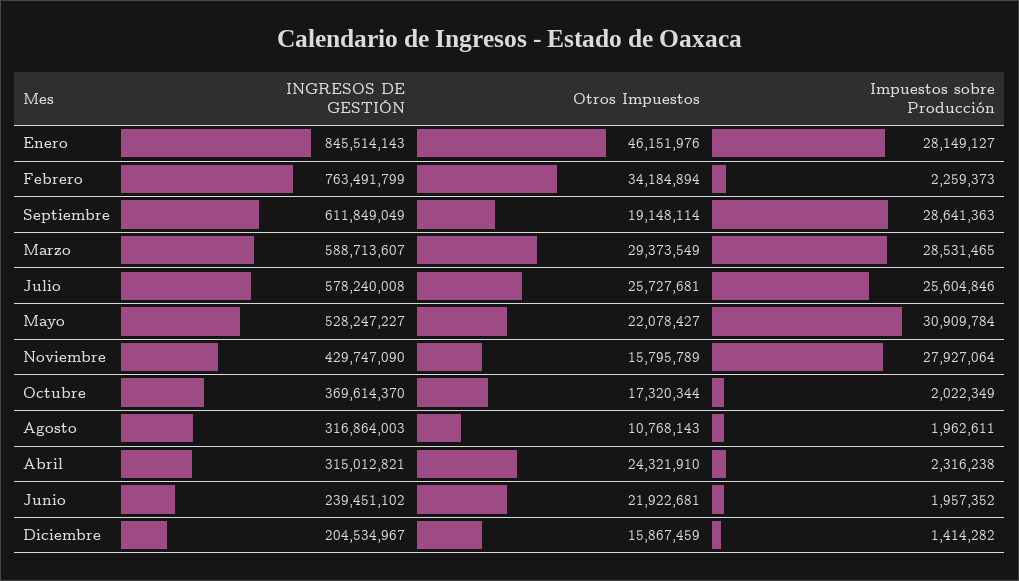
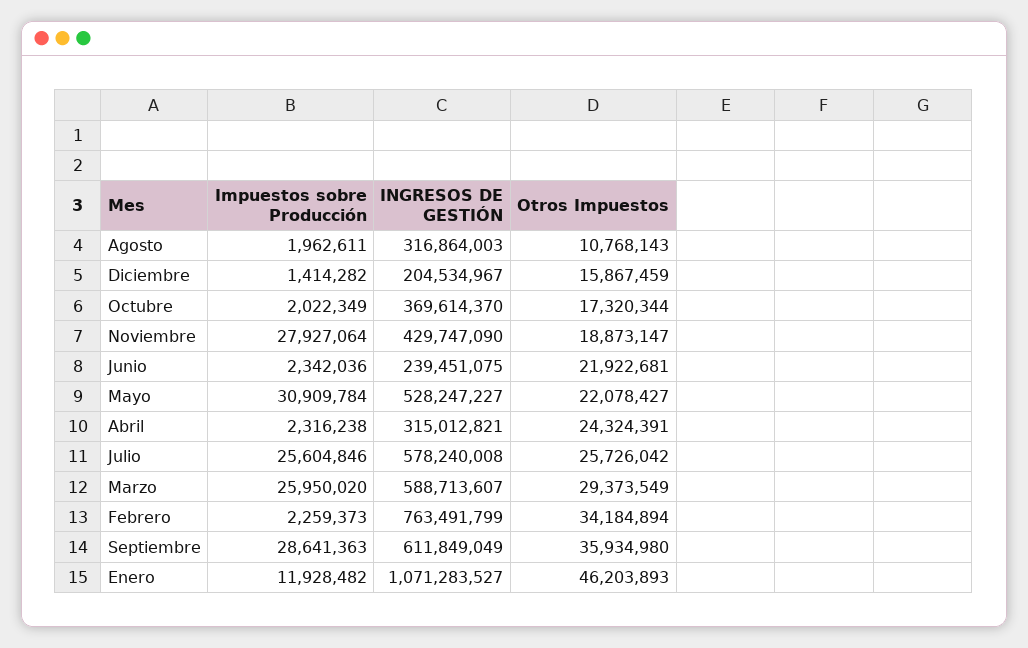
  {
    "INGRESOS DE GESTIÓN": {
-     "Enero": 845514143,
+     "Enero": 1071283527,
      "Febrero": 763491799,
      "Septiembre": 611849049,
      "Marzo": 588713607,
      "Julio": 578240008,
      "Mayo": 528247227,
      "Noviembre": 429747090,
      "Octubre": 369614370,
      "Agosto": 316864003,
      "Abril": 315012821,
-     "Junio": 239451102,
+     "Junio": 239451075,
      "Diciembre": 204534967
    },
    "Otros Impuestos": {
-     "Enero": 46151976,
+     "Enero": 46203893,
      "Febrero": 34184894,
-     "Septiembre": 19148114,
+     "Septiembre": 35934980,
      "Marzo": 29373549,
-     "Julio": 25727681,
+     "Julio": 25726042,
      "Mayo": 22078427,
-     "Noviembre": 15795789,
+     "Noviembre": 18873147,
      "Octubre": 17320344,
      "Agosto": 10768143,
-     "Abril": 24321910,
+     "Abril": 24324391,
      "Junio": 21922681,
      "Diciembre": 15867459
    },
    "Impuestos sobre Producción": {
-     "Enero": 28149127,
+     "Enero": 11928482,
      "Febrero": 2259373,
      "Septiembre": 28641363,
-     "Marzo": 28531465,
+     "Marzo": 25950020,
      "Julio": 25604846,
      "Mayo": 30909784,
      "Noviembre": 27927064,
      "Octubre": 2022349,
      "Agosto": 1962611,
      "Abril": 2316238,
-     "Junio": 1957352,
+     "Junio": 2342036,
      "Diciembre": 1414282
    }
  }

